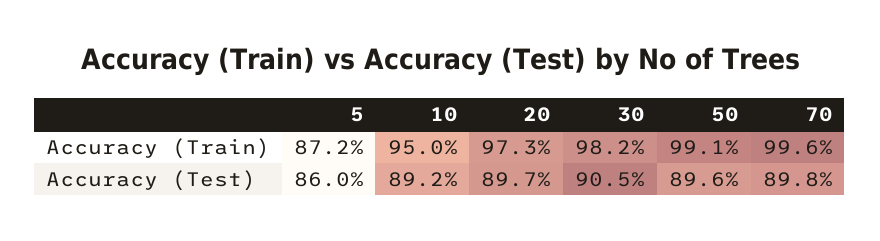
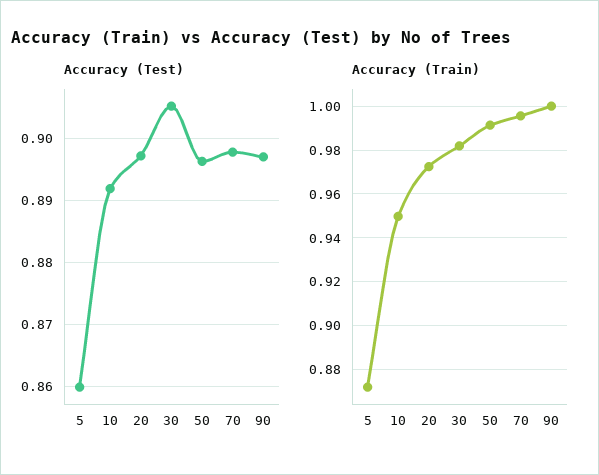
  {
    "Accuracy (Train)": {
      "5": 0.872,
      "10": 0.95,
      "20": 0.973,
      "30": 0.982,
      "50": 0.991,
-     "70": 0.996
+     "70": 0.996,
+     "90": 1
    },
    "Accuracy (Test)": {
      "5": 0.86,
      "10": 0.892,
      "20": 0.897,
      "30": 0.905,
      "50": 0.896,
-     "70": 0.898
+     "70": 0.898,
+     "90": 0.897
    }
  }

